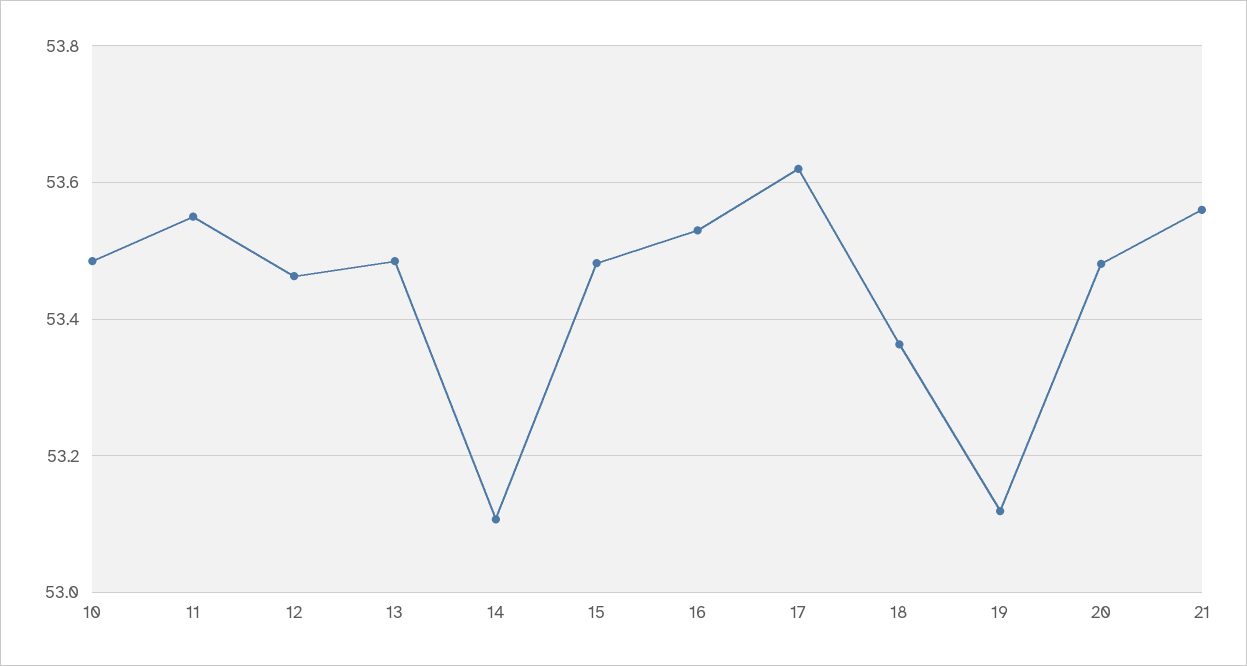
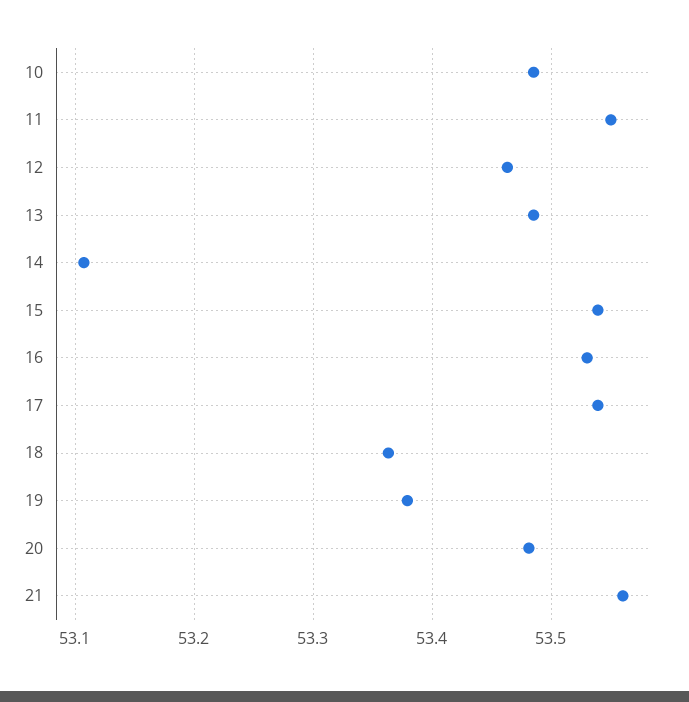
  {
    "10": 53.49,
    "11": 53.55,
    "12": 53.46,
    "13": 53.49,
    "14": 53.11,
-   "15": 53.48,
+   "15": 53.54,
    "16": 53.53,
-   "17": 53.62,
+   "17": 53.54,
    "18": 53.36,
-   "19": 53.12,
+   "19": 53.38,
    "20": 53.48,
    "21": 53.56
  }

